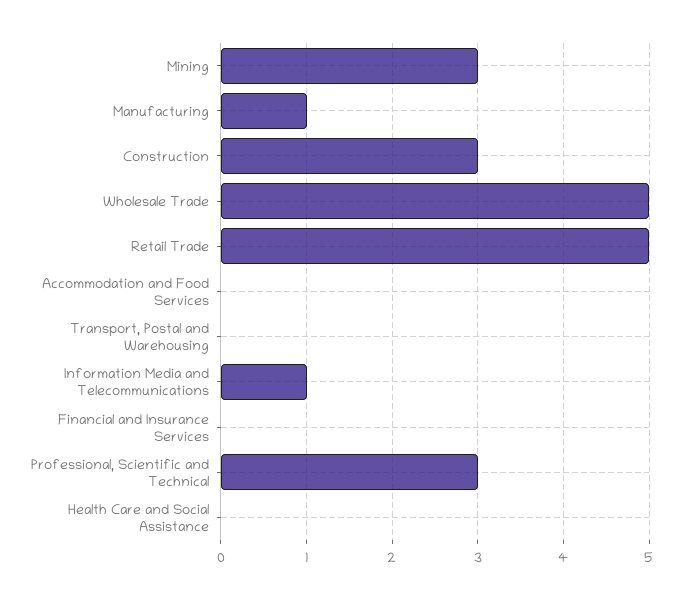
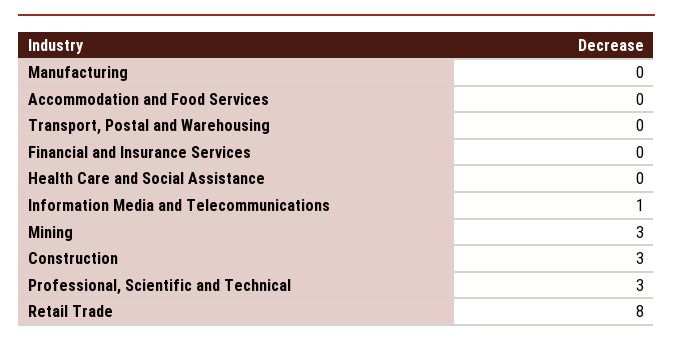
  {
    "Mining": 3,
-   "Manufacturing": 1,
+   "Manufacturing": 0,
    "Construction": 3,
-   "Wholesale Trade": 5,
-   "Retail Trade": 5,
+   "Retail Trade": 8,
    "Accommodation and Food Services": 0,
    "Transport, Postal and Warehousing": 0,
    "Information Media and Telecommunications": 1,
    "Financial and Insurance Services": 0,
    "Professional, Scientific and Technical": 3,
    "Health Care and Social Assistance": 0
  }

